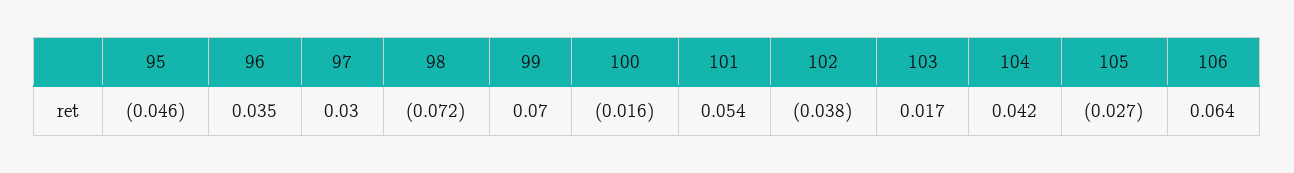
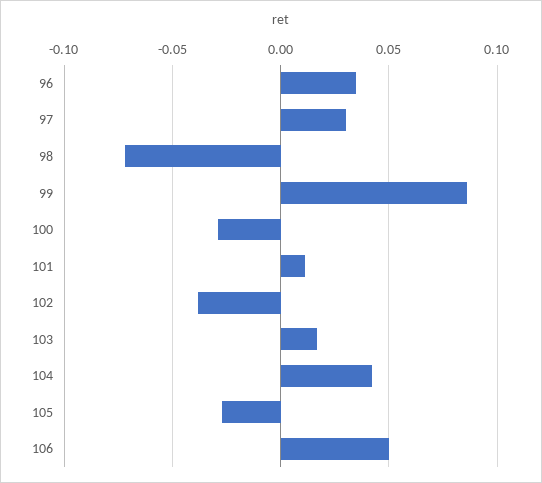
  {
-   "95": -0.046,
    "96": 0.035,
    "97": 0.03,
    "98": -0.072,
-   "99": 0.07,
+   "99": 0.085,
-   "100": -0.016,
+   "100": -0.03,
-   "101": 0.054,
+   "101": 0.01,
    "102": -0.038,
    "103": 0.017,
    "104": 0.042,
    "105": -0.027,
-   "106": 0.064
+   "106": 0.05
  }

